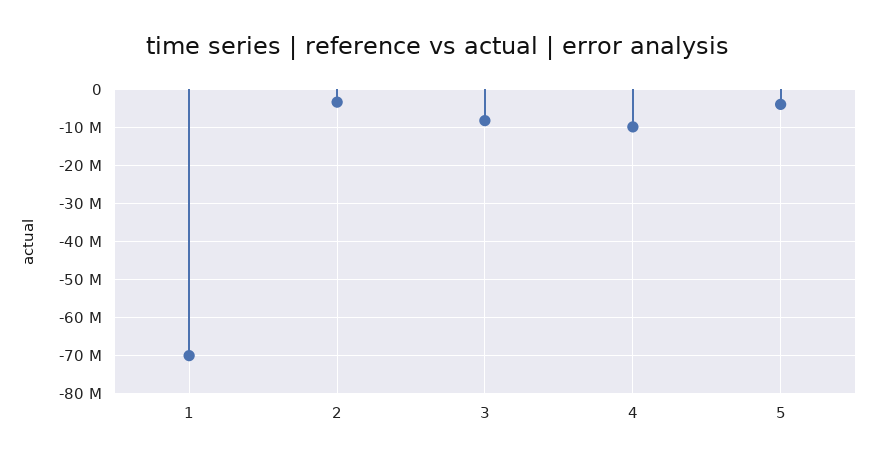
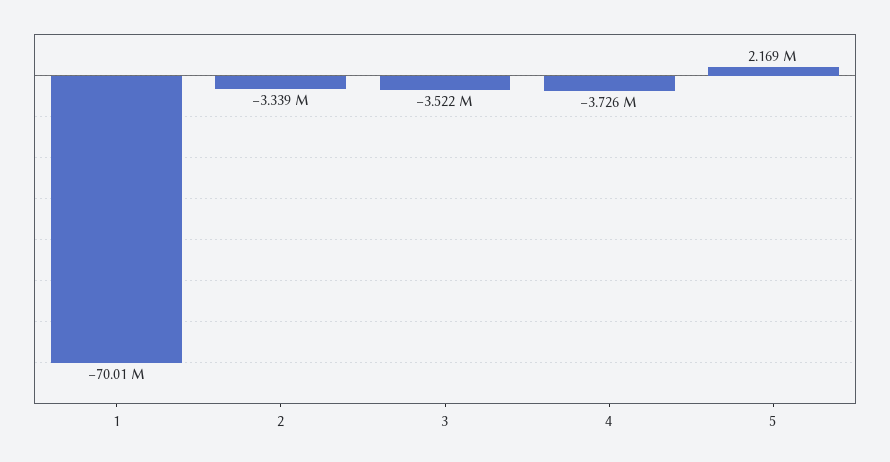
  {
    "1": -70010000,
    "2": -3339000,
-   "3": -8000000,
+   "3": -3522000,
-   "4": -10000000,
+   "4": -3726000,
-   "5": -4000000
+   "5": 2169000
  }

